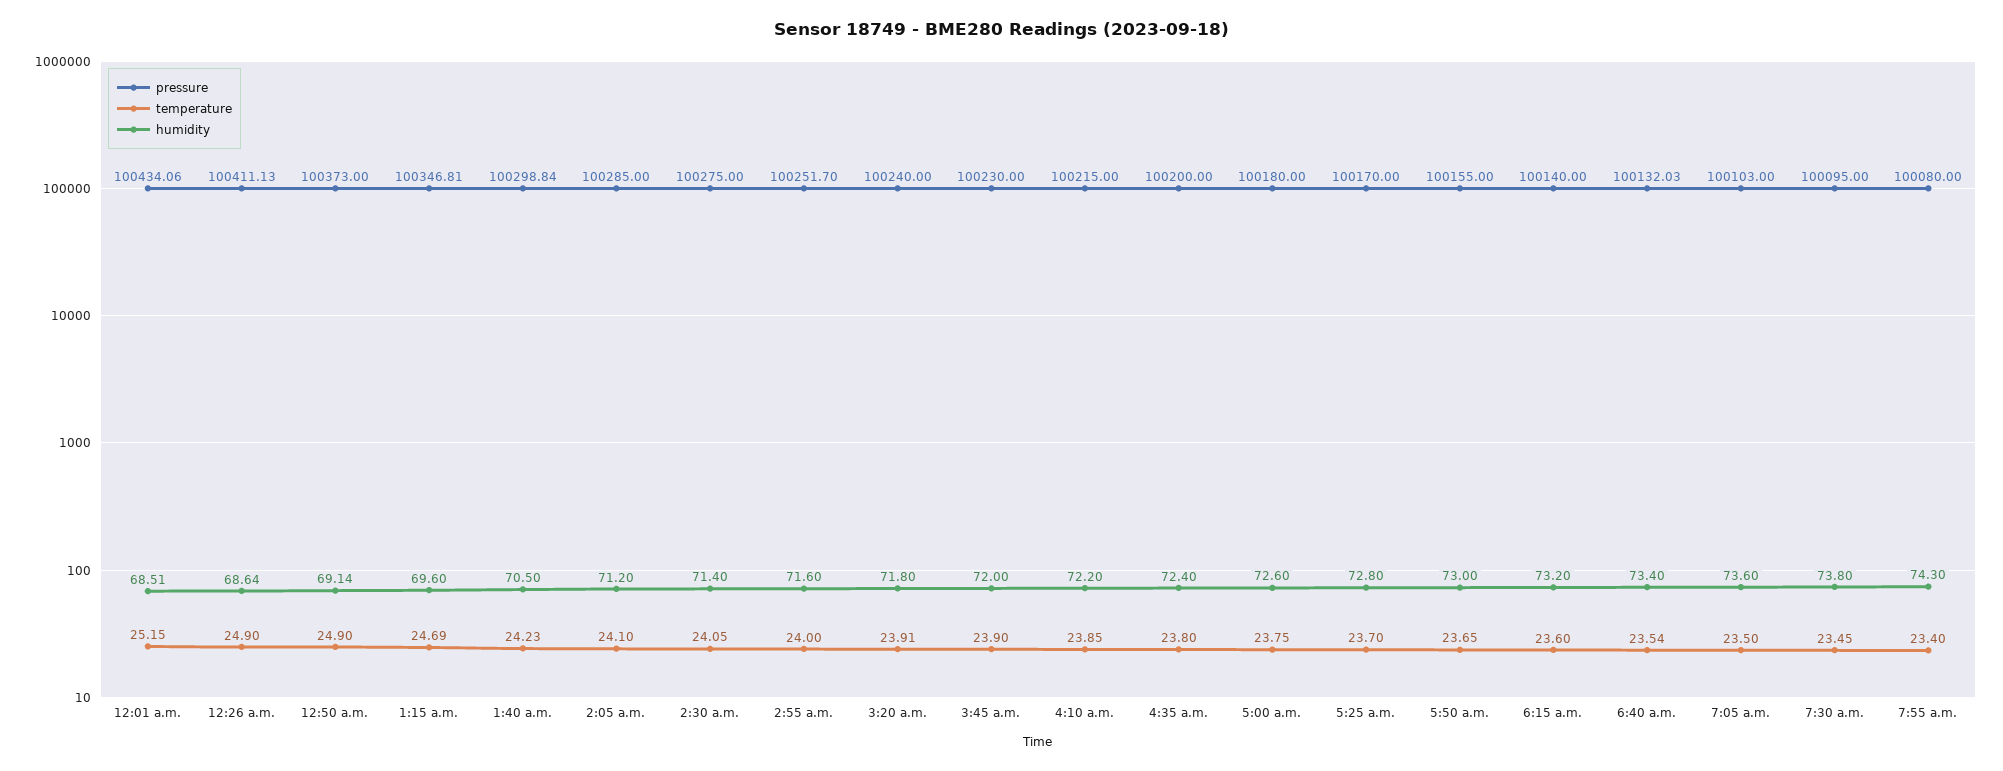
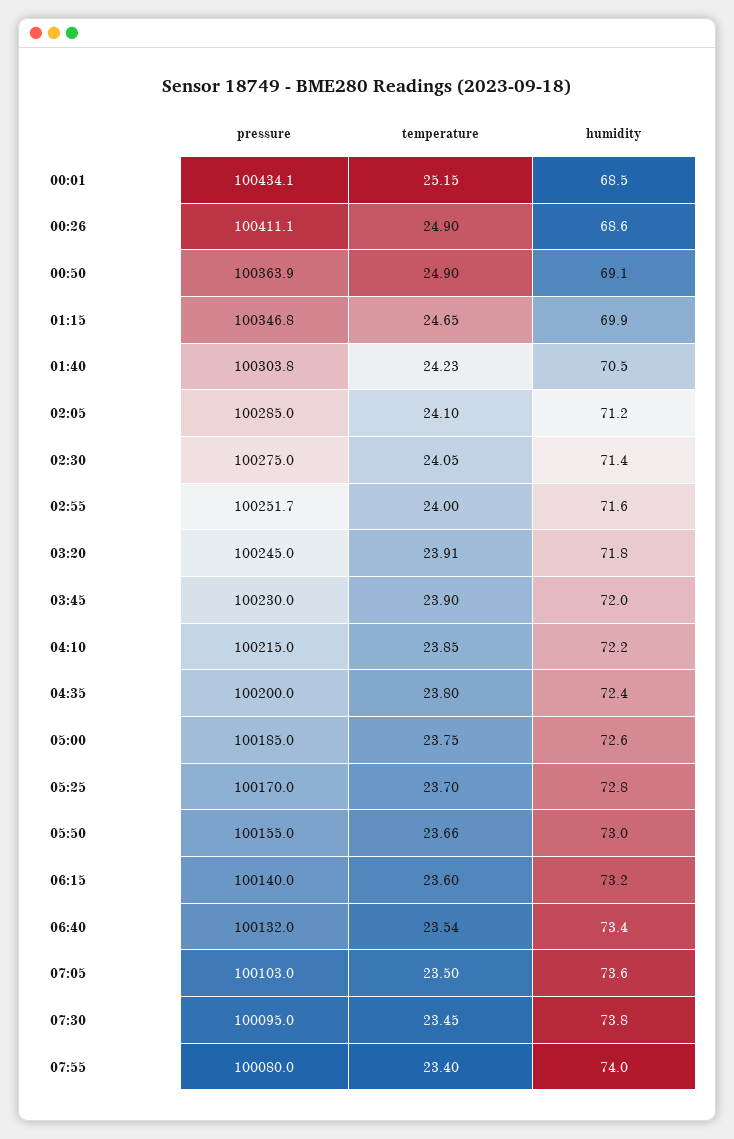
  {
    "pressure": {
      "12:01 a.m.": 100434.06,
      "12:26 a.m.": 100411.13,
-     "12:50 a.m.": 100373,
+     "12:50 a.m.": 100363.9,
      "1:15 a.m.": 100346.81,
-     "1:40 a.m.": 100298.84,
+     "1:40 a.m.": 100303.8,
      "2:05 a.m.": 100285,
      "2:30 a.m.": 100275,
      "2:55 a.m.": 100251.7,
-     "3:20 a.m.": 100240,
+     "3:20 a.m.": 100245,
      "3:45 a.m.": 100230,
      "4:10 a.m.": 100215,
      "4:35 a.m.": 100200,
-     "5:00 a.m.": 100180,
+     "5:00 a.m.": 100185,
      "5:25 a.m.": 100170,
      "5:50 a.m.": 100155,
      "6:15 a.m.": 100140,
      "6:40 a.m.": 100132.03,
      "7:05 a.m.": 100103,
      "7:30 a.m.": 100095,
      "7:55 a.m.": 100080
    },
    "temperature": {
      "12:01 a.m.": 25.15,
      "12:26 a.m.": 24.9,
      "12:50 a.m.": 24.9,
-     "1:15 a.m.": 24.69,
+     "1:15 a.m.": 24.65,
      "1:40 a.m.": 24.23,
      "2:05 a.m.": 24.1,
      "2:30 a.m.": 24.05,
      "2:55 a.m.": 24,
      "3:20 a.m.": 23.91,
      "3:45 a.m.": 23.9,
      "4:10 a.m.": 23.85,
      "4:35 a.m.": 23.8,
      "5:00 a.m.": 23.75,
      "5:25 a.m.": 23.7,
-     "5:50 a.m.": 23.65,
+     "5:50 a.m.": 23.66,
      "6:15 a.m.": 23.6,
      "6:40 a.m.": 23.54,
      "7:05 a.m.": 23.5,
      "7:30 a.m.": 23.45,
      "7:55 a.m.": 23.4
    },
    "humidity": {
      "12:01 a.m.": 68.51,
      "12:26 a.m.": 68.64,
      "12:50 a.m.": 69.14,
-     "1:15 a.m.": 69.6,
+     "1:15 a.m.": 69.9,
      "1:40 a.m.": 70.5,
      "2:05 a.m.": 71.2,
      "2:30 a.m.": 71.4,
      "2:55 a.m.": 71.6,
      "3:20 a.m.": 71.8,
      "3:45 a.m.": 72,
      "4:10 a.m.": 72.2,
      "4:35 a.m.": 72.4,
      "5:00 a.m.": 72.6,
      "5:25 a.m.": 72.8,
      "5:50 a.m.": 73,
      "6:15 a.m.": 73.2,
      "6:40 a.m.": 73.4,
      "7:05 a.m.": 73.6,
      "7:30 a.m.": 73.8,
-     "7:55 a.m.": 74.3
+     "7:55 a.m.": 74
    }
  }

